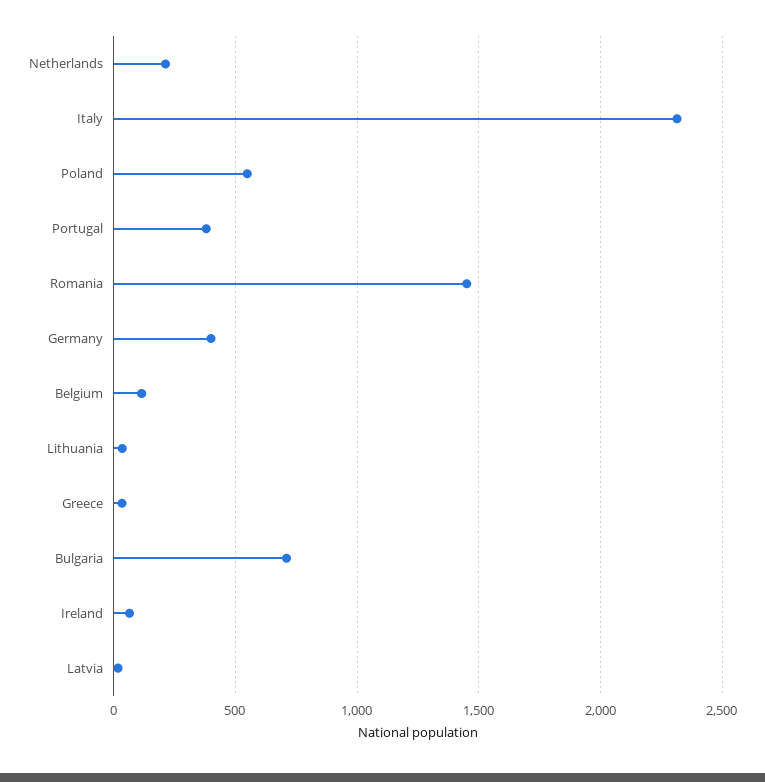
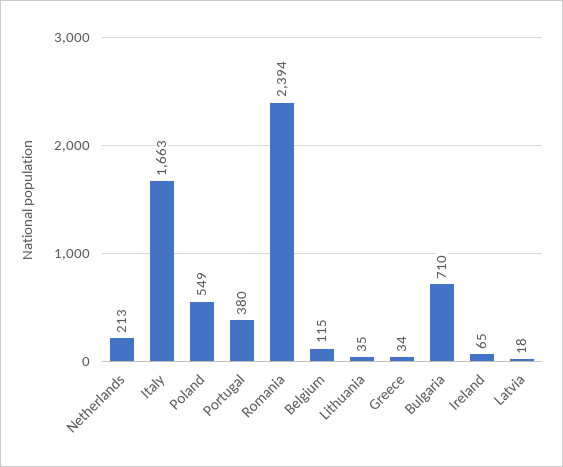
  {
    "Netherlands": 213,
-   "Italy": 2300,
+   "Italy": 1663,
    "Poland": 549,
    "Portugal": 380,
-   "Romania": 1450,
+   "Romania": 2394,
-   "Germany": 400,
    "Belgium": 115,
    "Lithuania": 35,
    "Greece": 34,
    "Bulgaria": 710,
    "Ireland": 65,
    "Latvia": 18
  }

